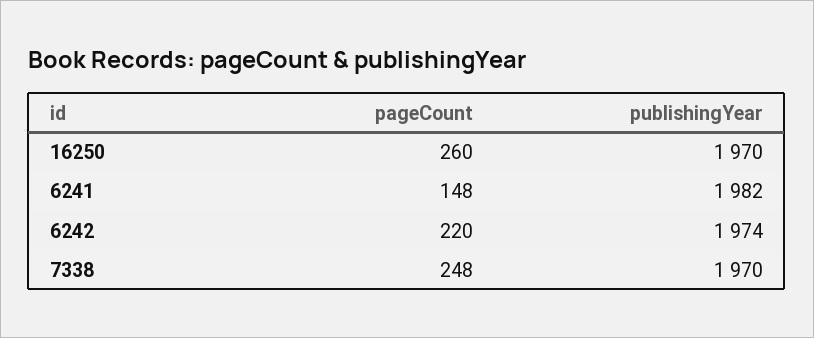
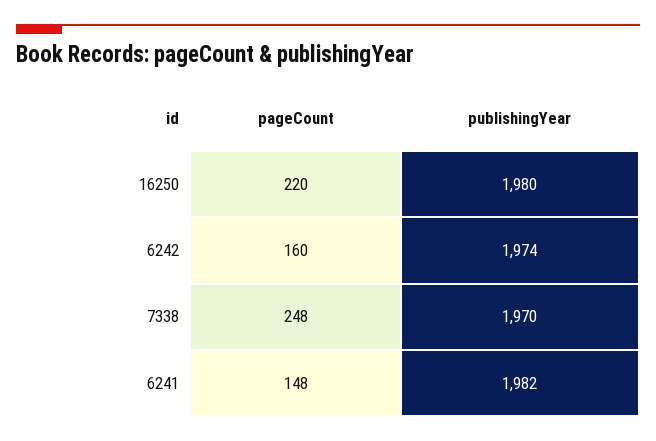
  {
    "pageCount": {
-     "16250": 260,
+     "16250": 220,
      "6241": 148,
-     "6242": 220,
+     "6242": 160,
      "7338": 248
    },
    "publishingYear": {
-     "16250": 1970,
+     "16250": 1980,
      "6241": 1982,
      "6242": 1974,
      "7338": 1970
    }
  }

